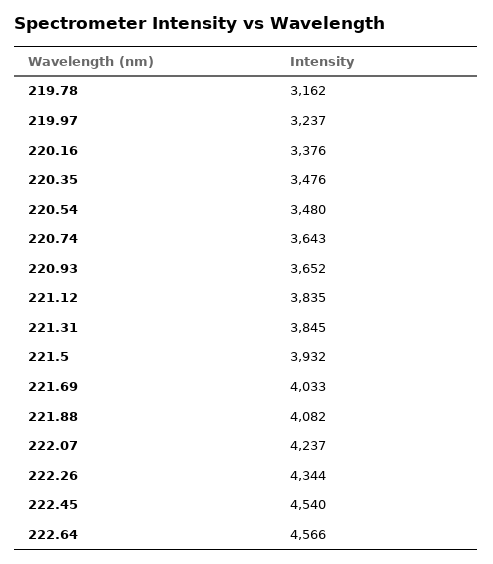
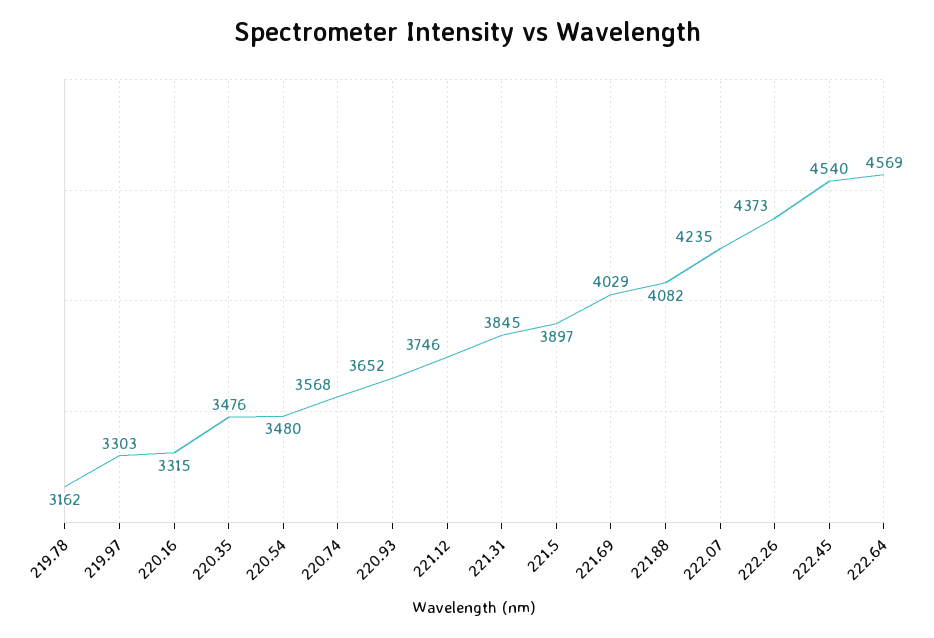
  {
    "219.78": 3162,
-   "219.97": 3237,
+   "219.97": 3303,
-   "220.16": 3376,
+   "220.16": 3315,
    "220.35": 3476,
    "220.54": 3480,
-   "220.74": 3643,
+   "220.74": 3568,
    "220.93": 3652,
-   "221.12": 3835,
+   "221.12": 3746,
    "221.31": 3845,
-   "221.5": 3932,
+   "221.5": 3897,
-   "221.69": 4033,
+   "221.69": 4029,
    "221.88": 4082,
-   "222.07": 4237,
+   "222.07": 4235,
-   "222.26": 4344,
+   "222.26": 4373,
    "222.45": 4540,
-   "222.64": 4566
+   "222.64": 4569
  }

